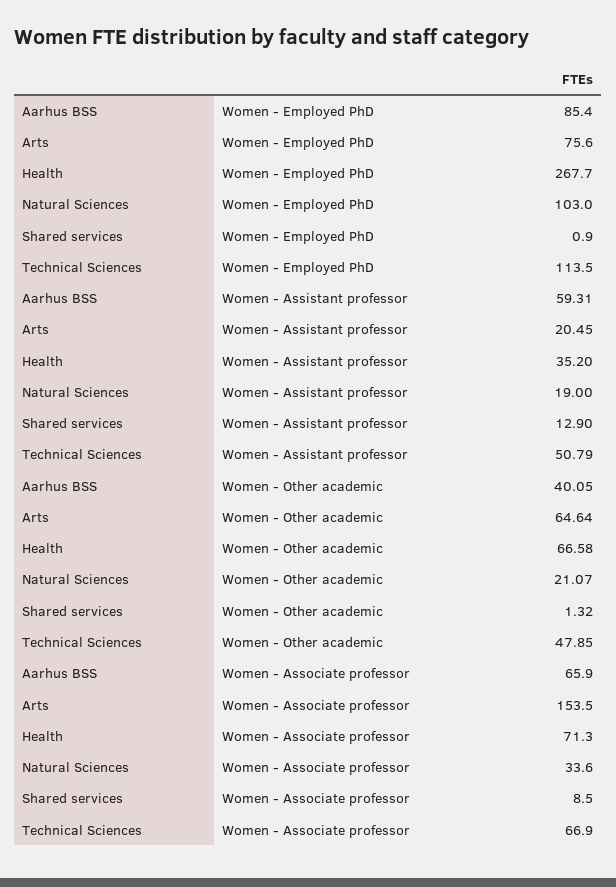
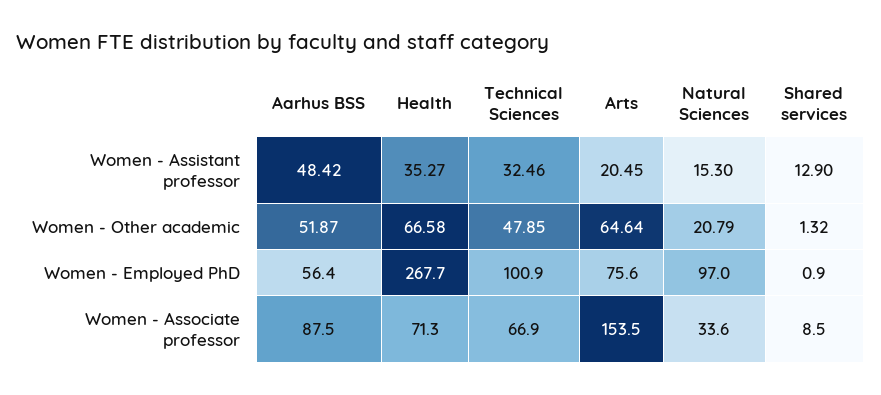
  {
    "Aarhus BSS": {
-     "Women - Employed PhD": 85.4,
+     "Women - Employed PhD": 56.4,
-     "Women - Assistant professor": 59.31,
+     "Women - Assistant professor": 48.42,
-     "Women - Other academic": 40.05,
+     "Women - Other academic": 51.87,
-     "Women - Associate professor": 65.9
+     "Women - Associate professor": 87.5
    },
    "Arts": {
      "Women - Employed PhD": 75.6,
      "Women - Assistant professor": 20.45,
      "Women - Other academic": 64.64,
      "Women - Associate professor": 153.5
    },
    "Health": {
      "Women - Employed PhD": 267.7,
-     "Women - Assistant professor": 35.2,
+     "Women - Assistant professor": 35.27,
      "Women - Other academic": 66.58,
      "Women - Associate professor": 71.3
    },
    "Natural Sciences": {
-     "Women - Employed PhD": 103,
+     "Women - Employed PhD": 97,
-     "Women - Assistant professor": 19,
+     "Women - Assistant professor": 15.3,
-     "Women - Other academic": 21.07,
+     "Women - Other academic": 20.79,
      "Women - Associate professor": 33.6
    },
    "Shared services": {
      "Women - Employed PhD": 0.9,
      "Women - Assistant professor": 12.9,
      "Women - Other academic": 1.32,
      "Women - Associate professor": 8.5
    },
    "Technical Sciences": {
-     "Women - Employed PhD": 113.5,
+     "Women - Employed PhD": 100.9,
-     "Women - Assistant professor": 50.79,
+     "Women - Assistant professor": 32.46,
      "Women - Other academic": 47.85,
      "Women - Associate professor": 66.9
    }
  }

